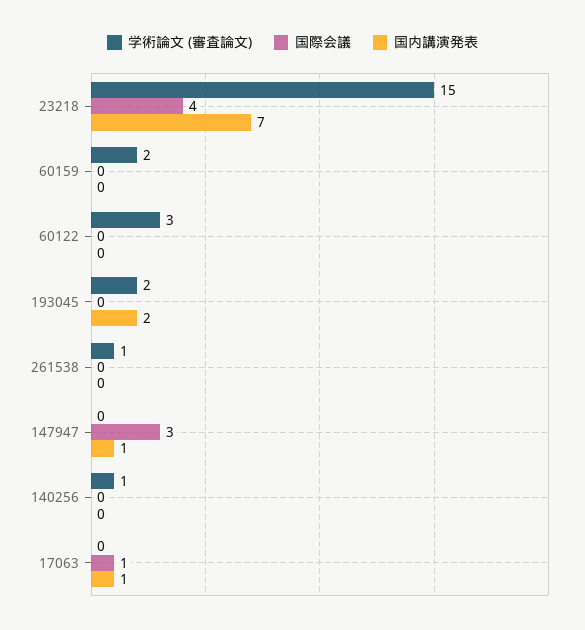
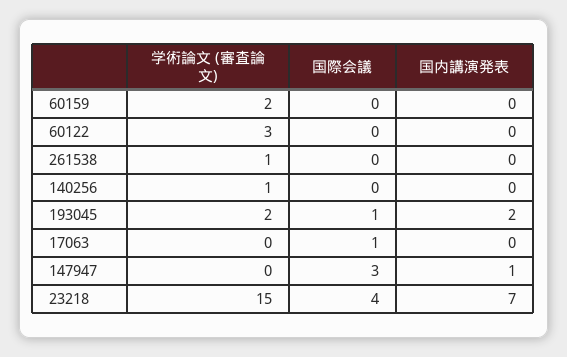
  {
    "学術論文 (審査論文)": {
      "23218": 15,
      "60159": 2,
      "60122": 3,
      "193045": 2,
      "261538": 1,
      "147947": 0,
      "140256": 1,
      "17063": 0
    },
    "国際会議": {
      "23218": 4,
      "60159": 0,
      "60122": 0,
-     "193045": 0,
+     "193045": 1,
      "261538": 0,
      "147947": 3,
      "140256": 0,
      "17063": 1
    },
    "国内講演発表": {
      "23218": 7,
      "60159": 0,
      "60122": 0,
      "193045": 2,
      "261538": 0,
      "147947": 1,
      "140256": 0,
-     "17063": 1
+     "17063": 0
    }
  }

